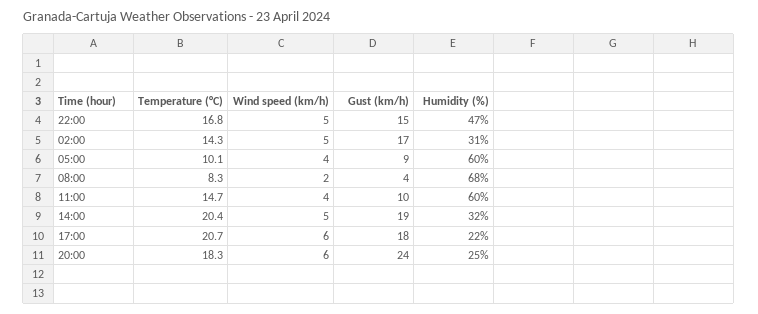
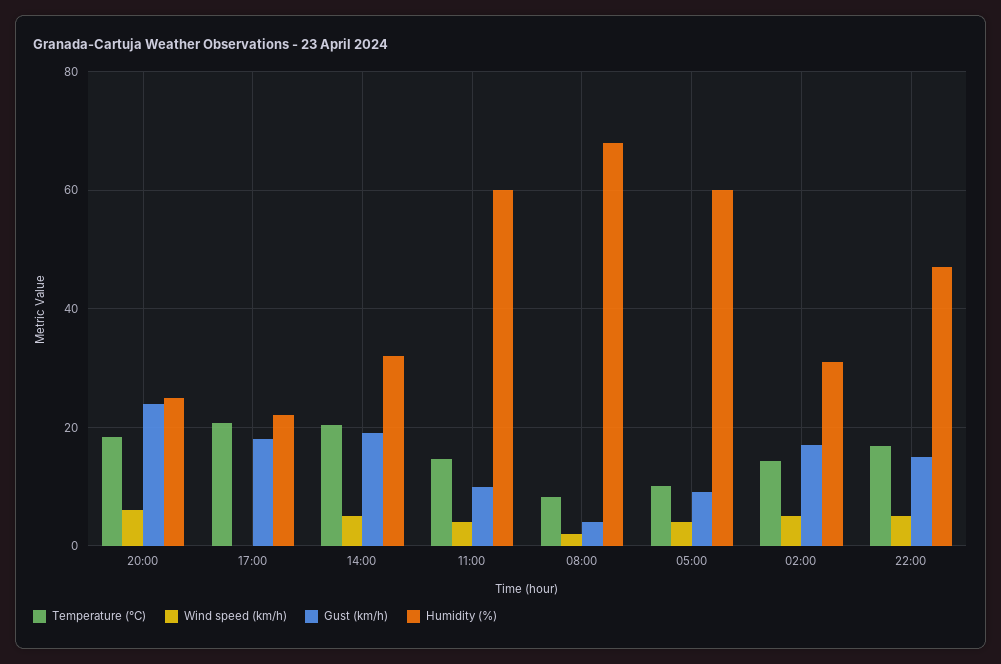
  {
    "Temperature (°C)": {
      "22:00": 16.8,
      "02:00": 14.3,
      "05:00": 10.1,
      "08:00": 8.3,
      "11:00": 14.7,
      "14:00": 20.4,
      "17:00": 20.7,
      "20:00": 18.3
    },
    "Wind speed (km/h)": {
      "22:00": 5,
      "02:00": 5,
      "05:00": 4,
      "08:00": 2,
      "11:00": 4,
      "14:00": 5,
-     "17:00": 6,
+     "17:00": 0,
      "20:00": 6
    },
    "Gust (km/h)": {
      "22:00": 15,
      "02:00": 17,
      "05:00": 9,
      "08:00": 4,
      "11:00": 10,
      "14:00": 19,
      "17:00": 18,
      "20:00": 24
    },
    "Humidity (%)": {
      "22:00": 47,
      "02:00": 31,
      "05:00": 60,
      "08:00": 68,
      "11:00": 60,
      "14:00": 32,
      "17:00": 22,
      "20:00": 25
    }
  }

